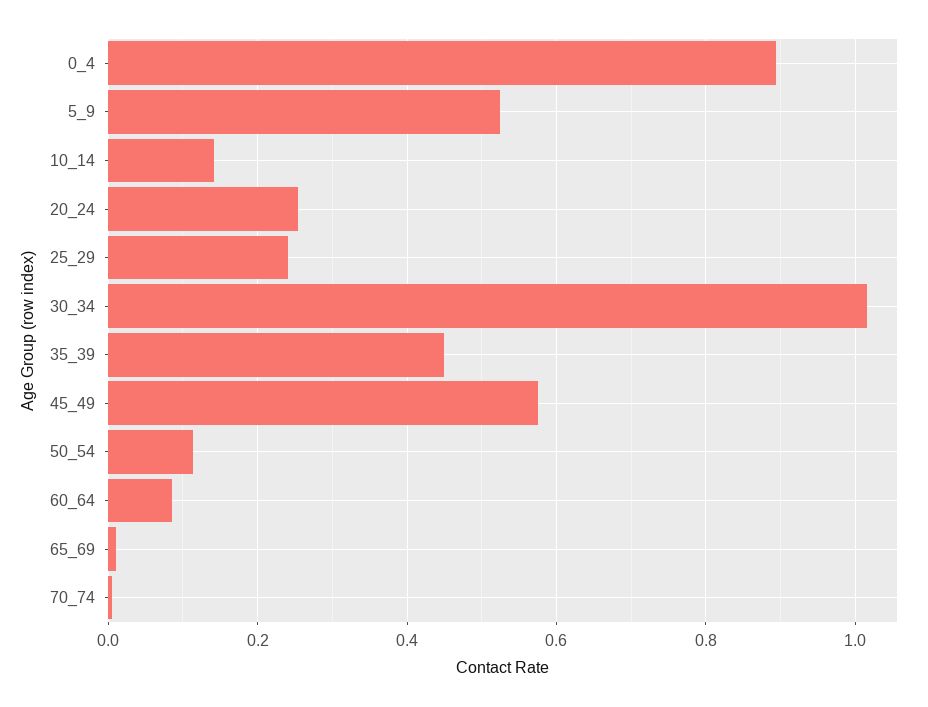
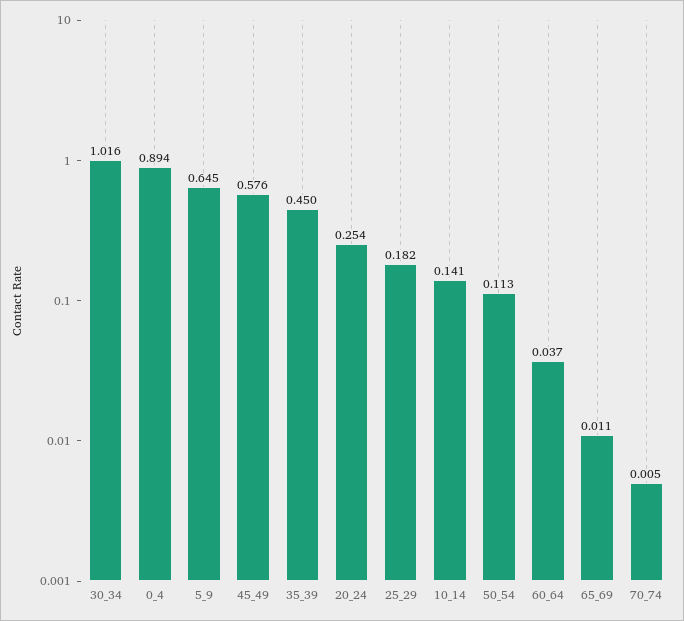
  {
    "0_4": 0.894,
-   "5_9": 0.52,
+   "5_9": 0.645,
    "10_14": 0.141,
    "20_24": 0.254,
-   "25_29": 0.24,
+   "25_29": 0.182,
    "30_34": 1.016,
    "35_39": 0.45,
    "45_49": 0.576,
    "50_54": 0.113,
-   "60_64": 0.08,
+   "60_64": 0.037,
    "65_69": 0.011,
    "70_74": 0.005
  }

